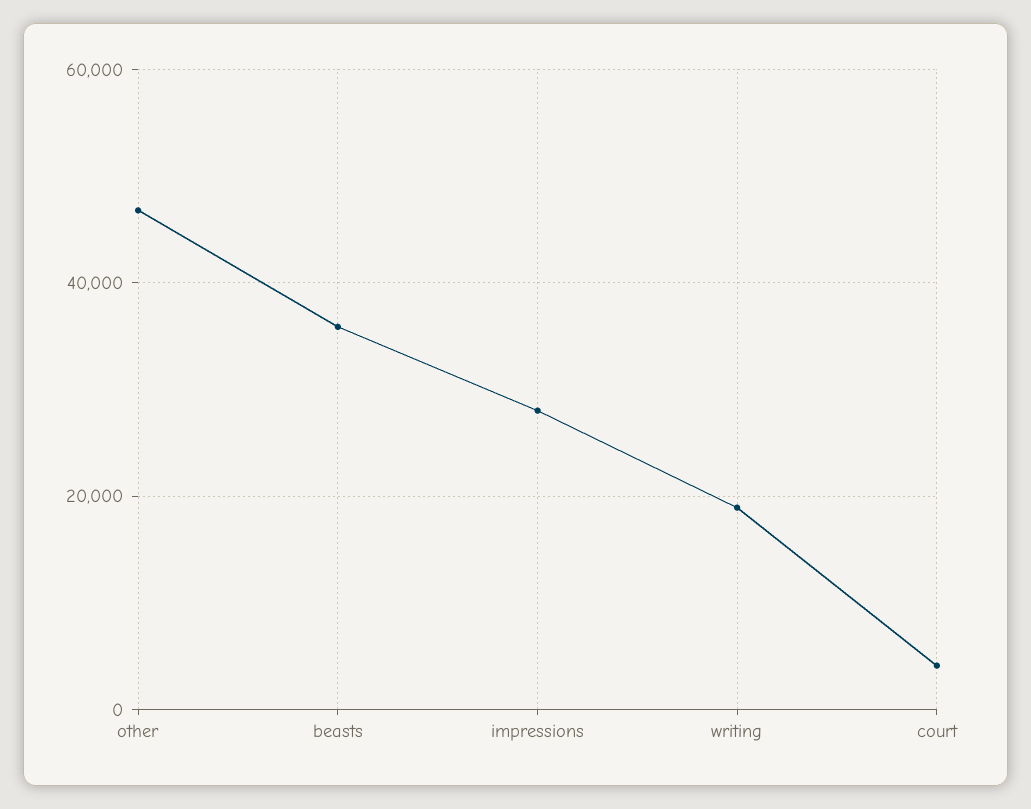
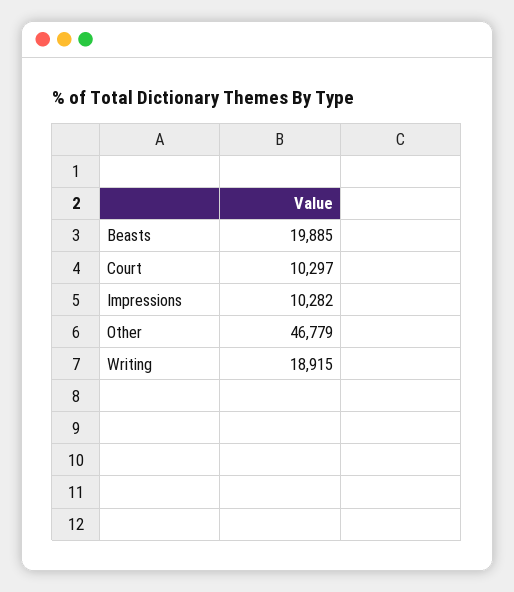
  {
    "other": 46779,
-   "beasts": 36000,
+   "beasts": 19885,
-   "impressions": 28000,
+   "impressions": 10282,
    "writing": 18915,
-   "court": 4000
+   "court": 10297
  }

